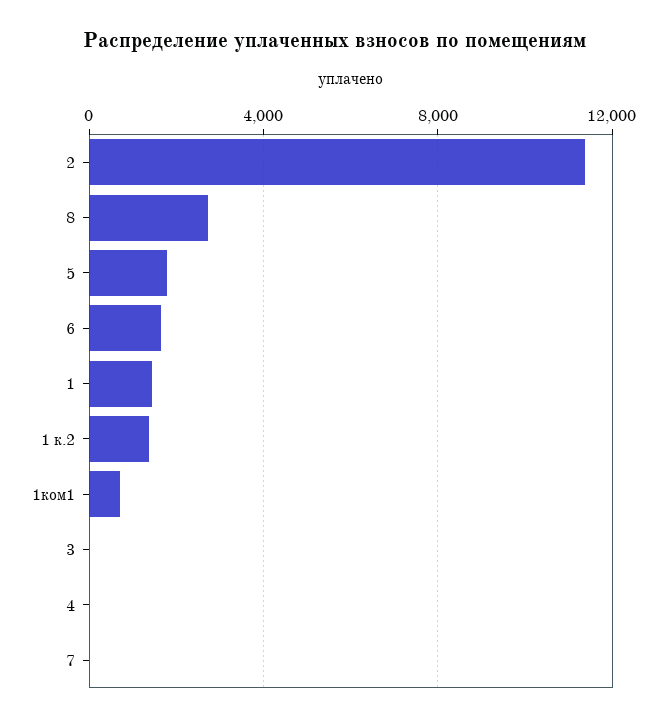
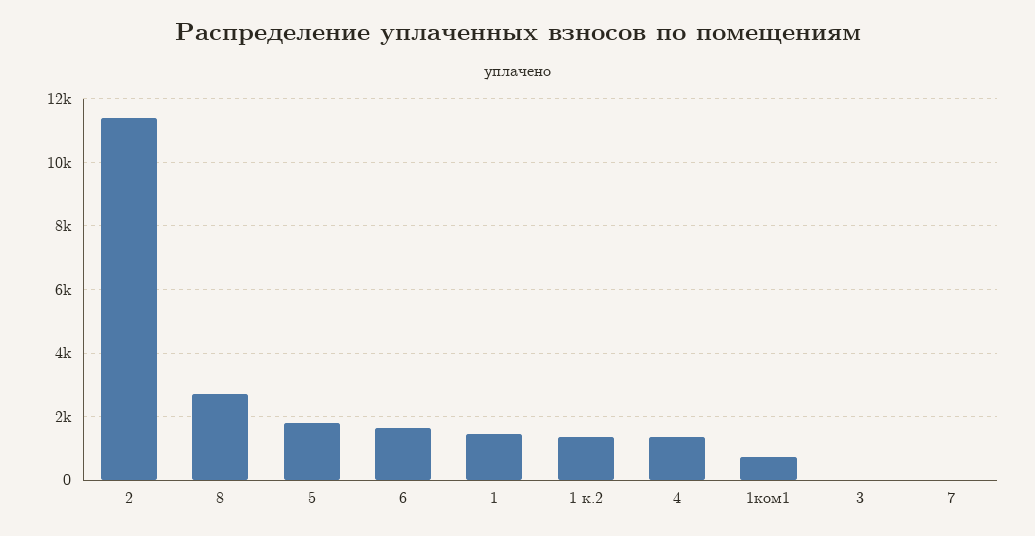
  {
    "2": 11400,
    "8": 2800,
    "5": 1800,
    "6": 1600,
    "1": 1400,
    "1 к.2": 1400,
    "1ком1": 800,
    "3": 0,
-   "4": 0,
+   "4": 1400,
    "7": 0
  }

